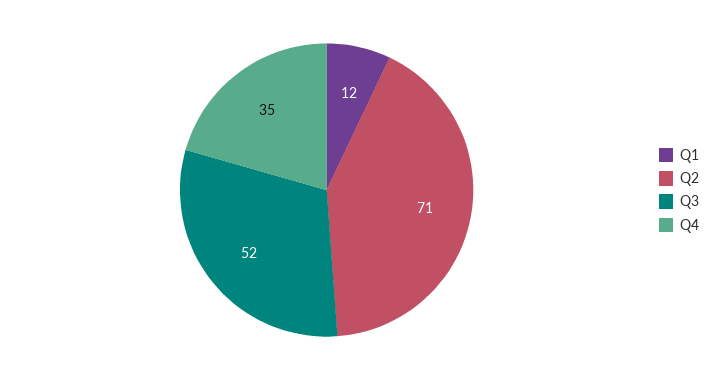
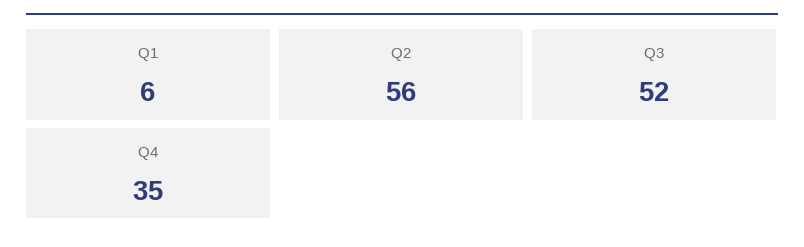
  {
-   "Q1": 12,
+   "Q1": 6,
-   "Q2": 71,
+   "Q2": 56,
    "Q3": 52,
    "Q4": 35
  }

